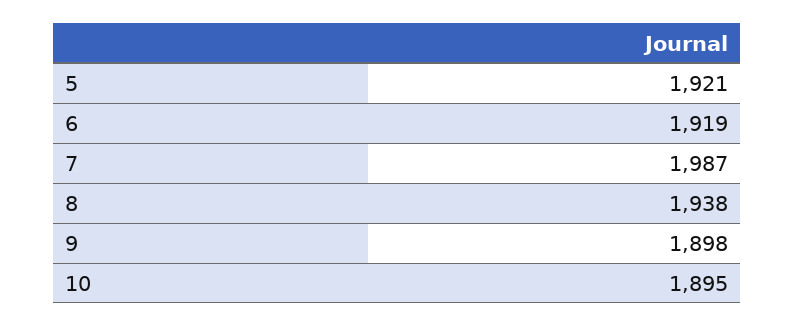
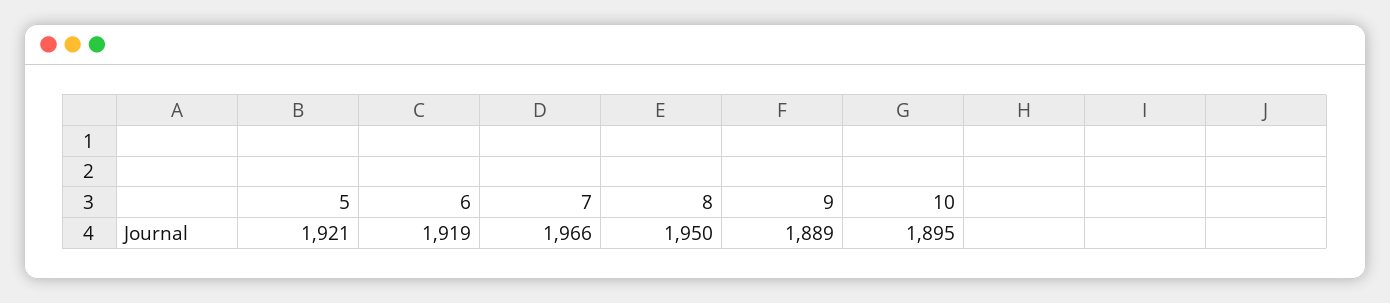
  {
    "5": 1921,
    "6": 1919,
-   "7": 1987,
+   "7": 1966,
-   "8": 1938,
+   "8": 1950,
-   "9": 1898,
+   "9": 1889,
    "10": 1895
  }

